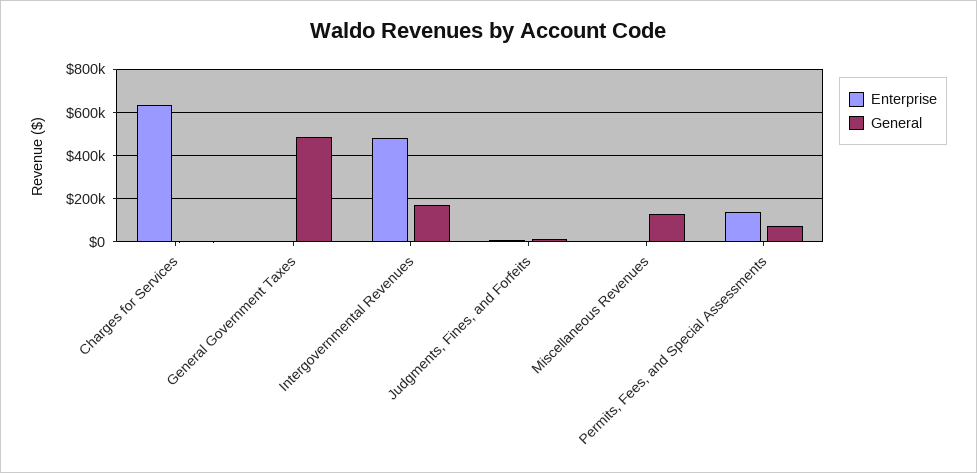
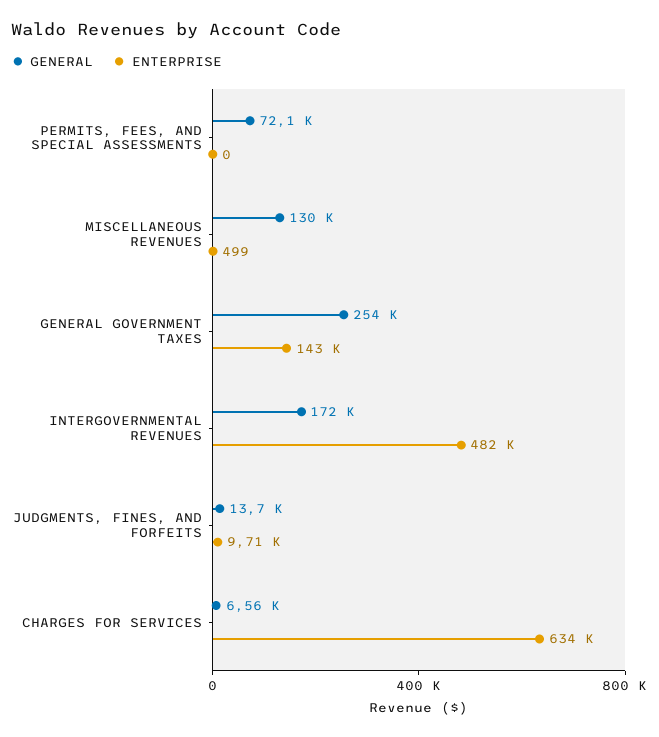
  {
    "Enterprise": {
      "Charges for Services": 634000,
-     "General Government Taxes": 0,
+     "General Government Taxes": 143000,
      "Intergovernmental Revenues": 482000,
      "Judgments, Fines, and Forfeits": 9710,
      "Miscellaneous Revenues": 499,
-     "Permits, Fees, and Special Assessments": 150000
+     "Permits, Fees, and Special Assessments": 0
    },
    "General": {
      "Charges for Services": 6560,
-     "General Government Taxes": 500000,
+     "General Government Taxes": 254000,
      "Intergovernmental Revenues": 172000,
      "Judgments, Fines, and Forfeits": 13700,
      "Miscellaneous Revenues": 130000,
      "Permits, Fees, and Special Assessments": 72100
    }
  }

